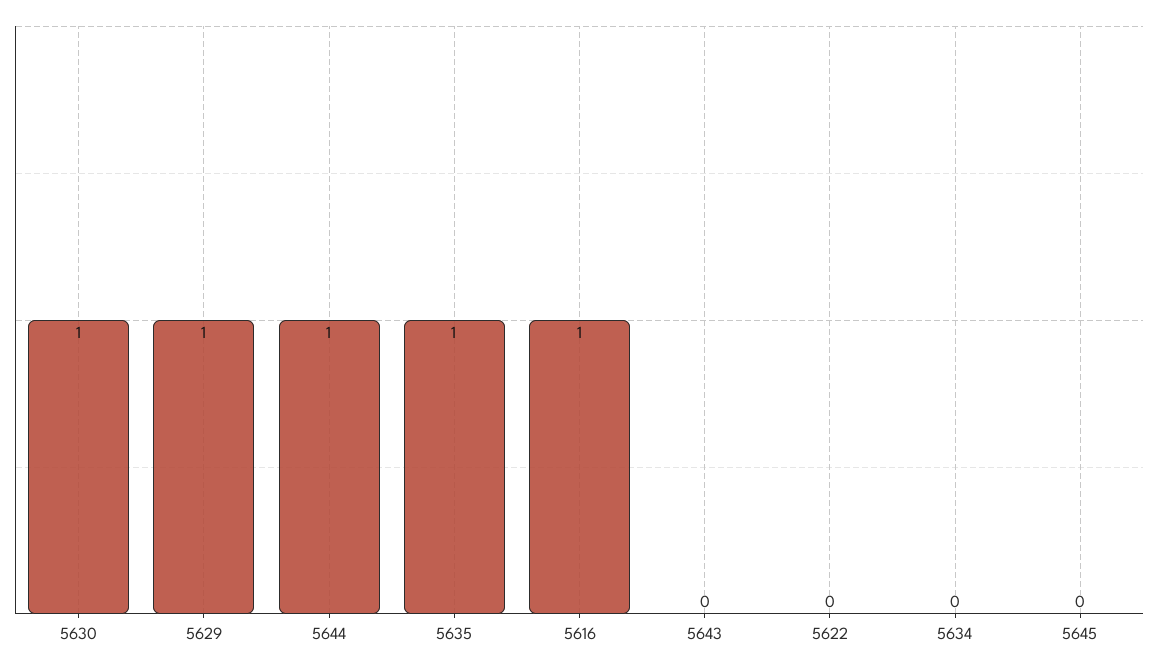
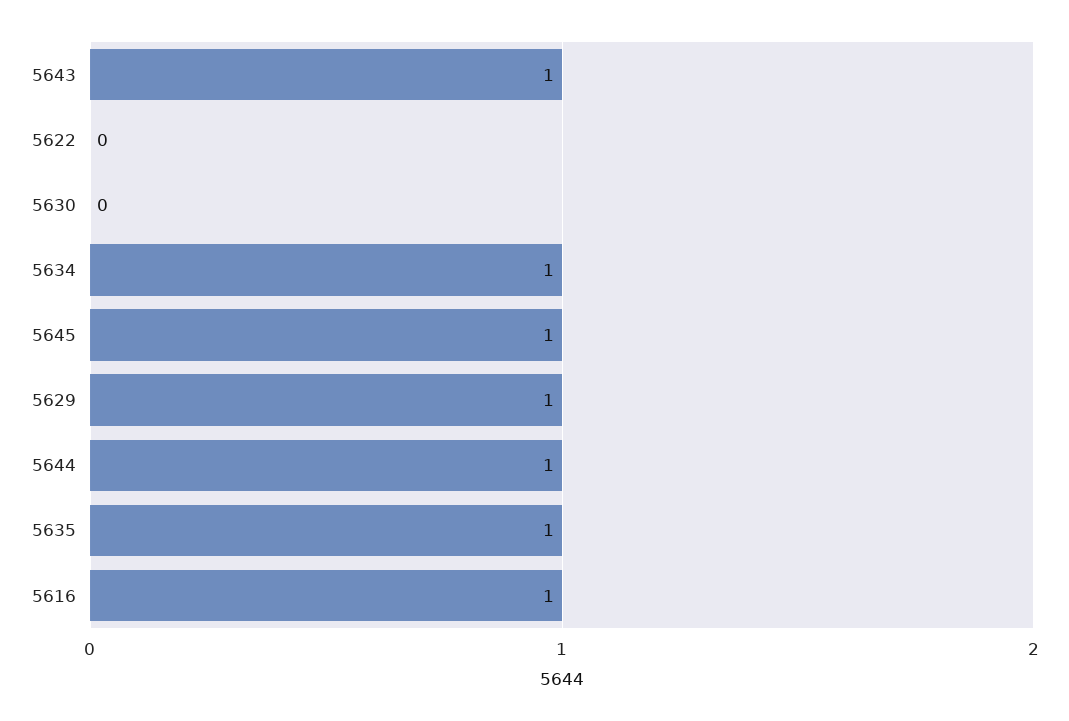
  {
-   "5630": 1,
+   "5630": 0,
    "5629": 1,
    "5644": 1,
    "5635": 1,
    "5616": 1,
-   "5643": 0,
+   "5643": 1,
    "5622": 0,
-   "5634": 0,
+   "5634": 1,
-   "5645": 0
+   "5645": 1
  }

